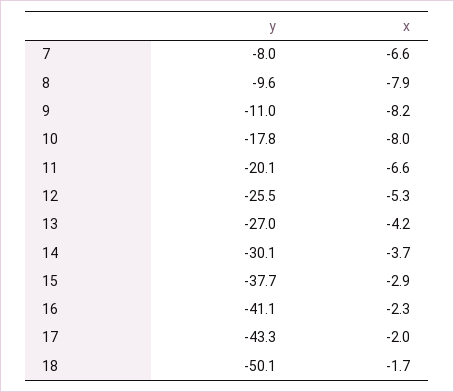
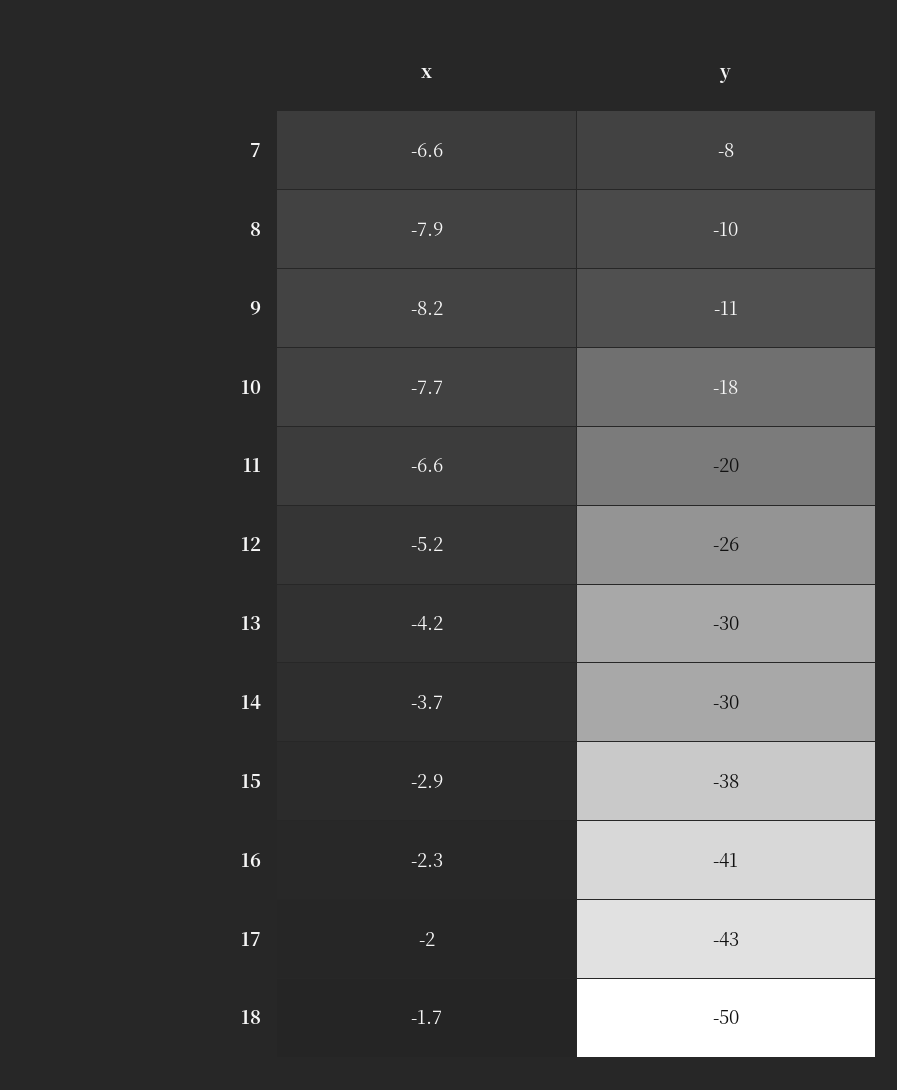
  {
    "y": {
      "7": -8,
      "8": -9.6,
      "9": -11,
      "10": -17.8,
      "11": -20.1,
      "12": -25.5,
-     "13": -27,
+     "13": -30,
      "14": -30.1,
      "15": -37.7,
      "16": -41.1,
      "17": -43.3,
      "18": -50.1
    },
    "x": {
      "7": -6.6,
      "8": -7.9,
      "9": -8.2,
-     "10": -8,
+     "10": -7.7,
      "11": -6.6,
-     "12": -5.3,
+     "12": -5.2,
      "13": -4.2,
      "14": -3.7,
      "15": -2.9,
      "16": -2.3,
      "17": -2,
      "18": -1.7
    }
  }

